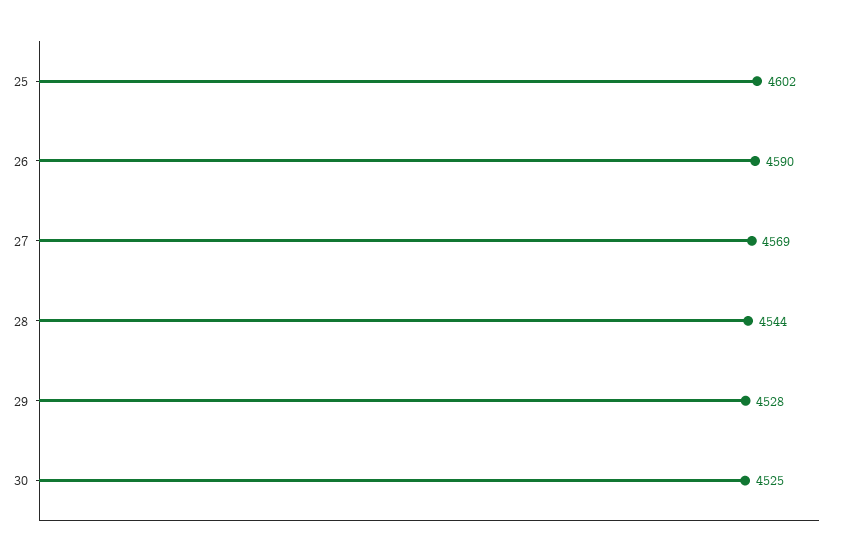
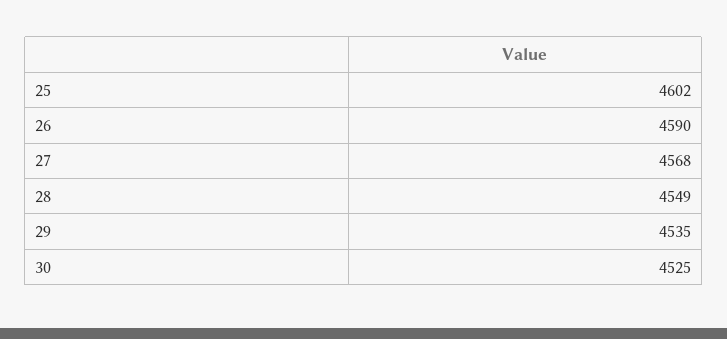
  {
    "25": 4602,
    "26": 4590,
-   "27": 4569,
+   "27": 4568,
-   "28": 4544,
+   "28": 4549,
-   "29": 4528,
+   "29": 4535,
    "30": 4525
  }

